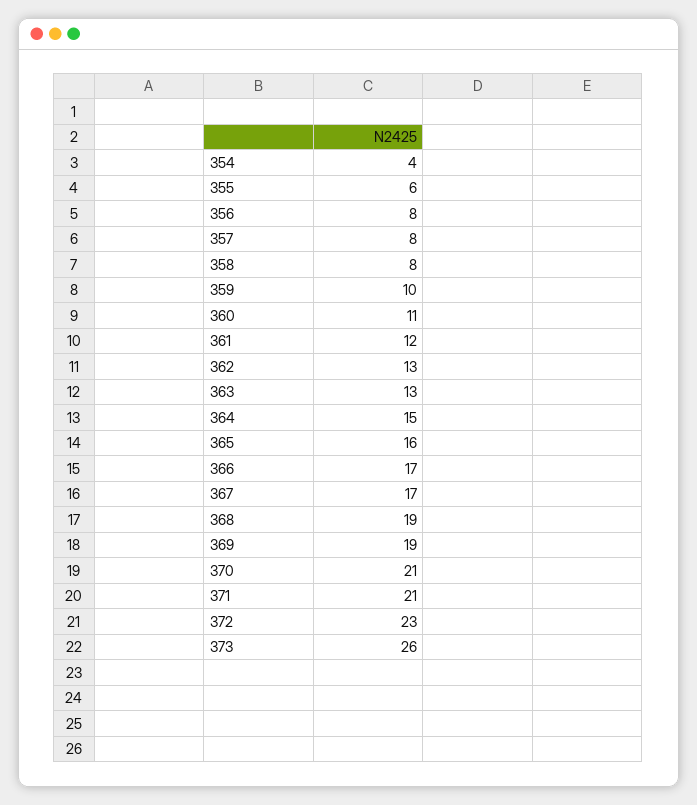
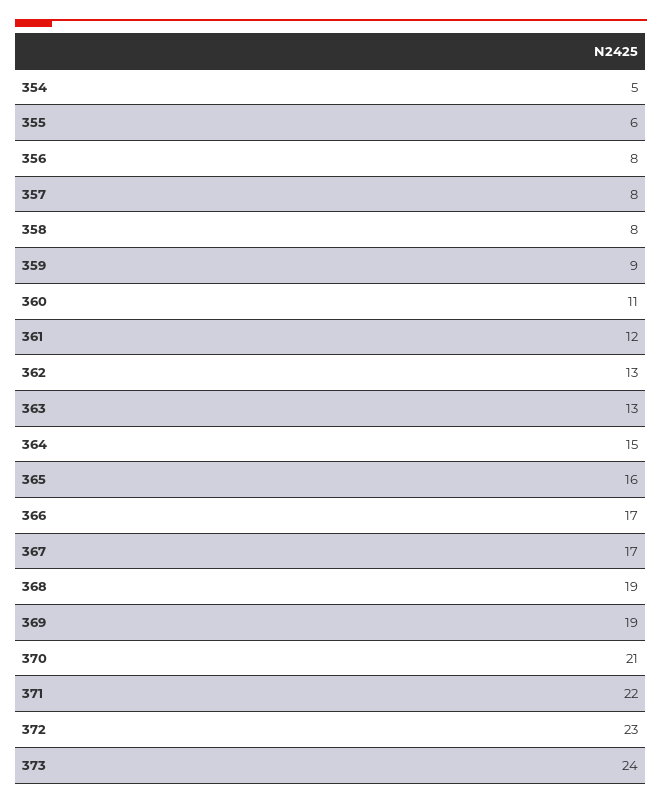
  {
-   "354": 4,
+   "354": 5,
    "355": 6,
    "356": 8,
    "357": 8,
    "358": 8,
-   "359": 10,
+   "359": 9,
    "360": 11,
    "361": 12,
    "362": 13,
    "363": 13,
    "364": 15,
    "365": 16,
    "366": 17,
    "367": 17,
    "368": 19,
    "369": 19,
    "370": 21,
-   "371": 21,
+   "371": 22,
    "372": 23,
-   "373": 26
+   "373": 24
  }

